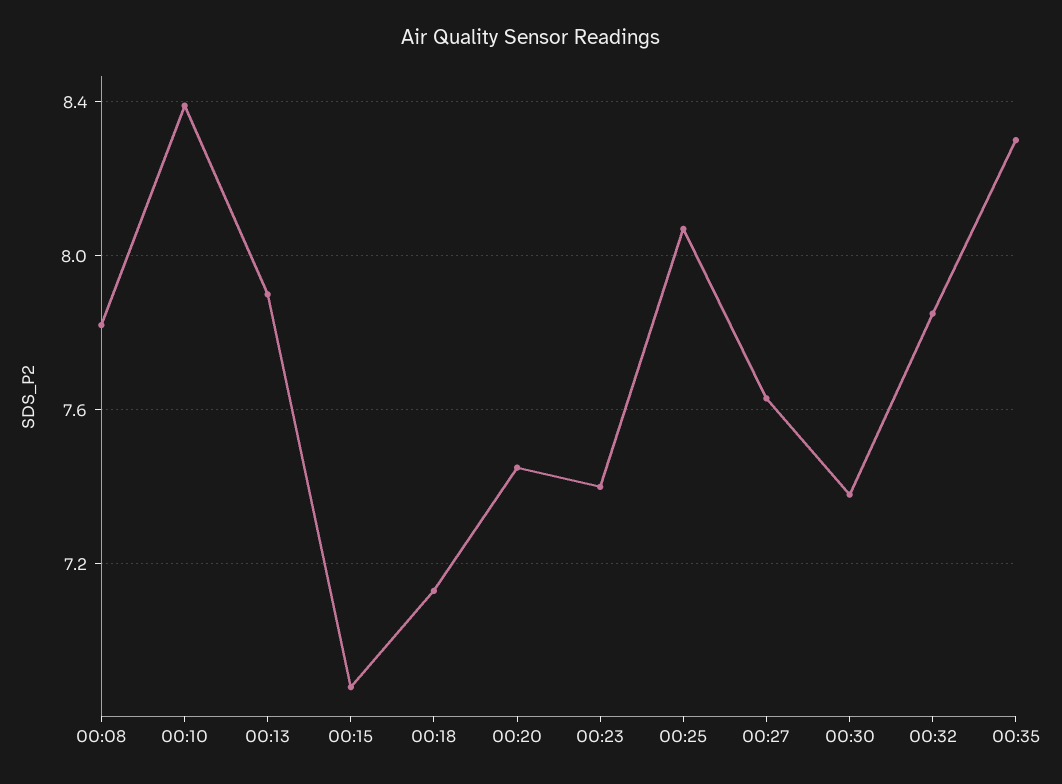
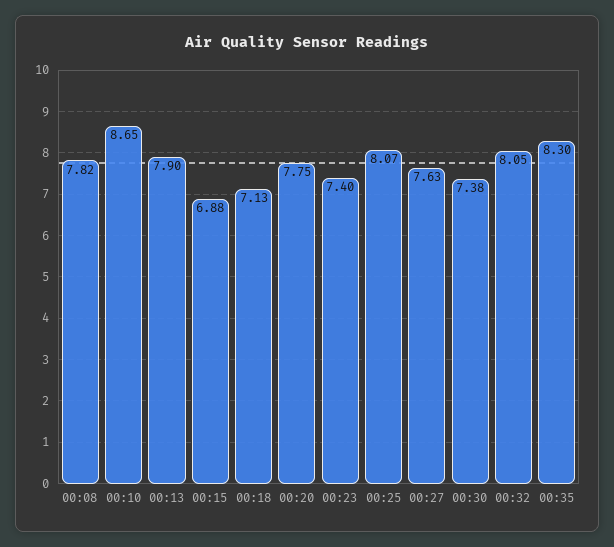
  {
    "00:08": 7.82,
-   "00:10": 8.4,
+   "00:10": 8.65,
    "00:13": 7.9,
    "00:15": 6.88,
    "00:18": 7.13,
-   "00:20": 7.45,
+   "00:20": 7.75,
    "00:23": 7.4,
    "00:25": 8.07,
    "00:27": 7.63,
    "00:30": 7.38,
-   "00:32": 7.85,
+   "00:32": 8.05,
    "00:35": 8.3
  }

